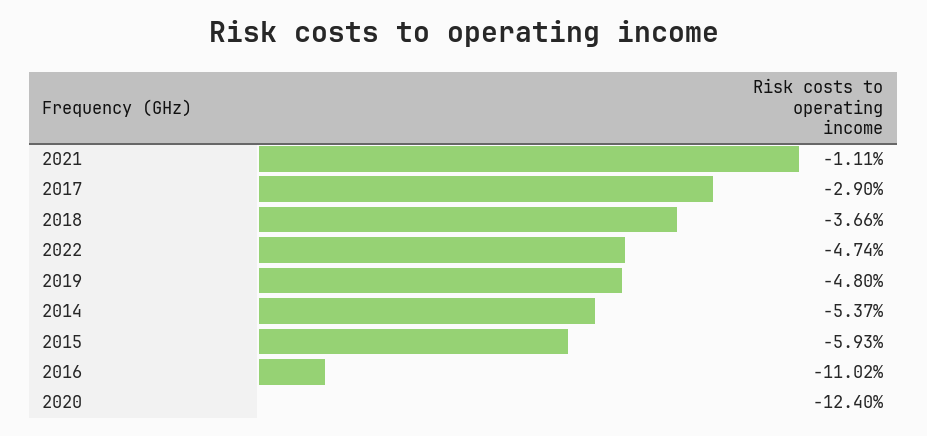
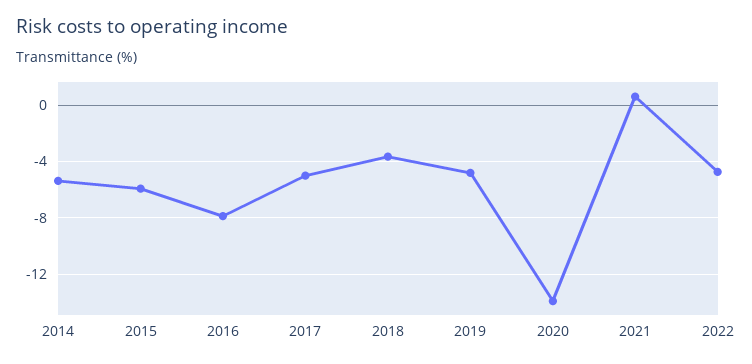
  {
-   "2021": -1.11,
+   "2021": 0.5,
-   "2017": -2.9,
+   "2017": -5,
    "2018": -3.66,
    "2022": -4.74,
    "2019": -4.8,
    "2014": -5.37,
    "2015": -5.93,
-   "2016": -11.02,
+   "2016": -8,
-   "2020": -12.4
+   "2020": -14
  }

